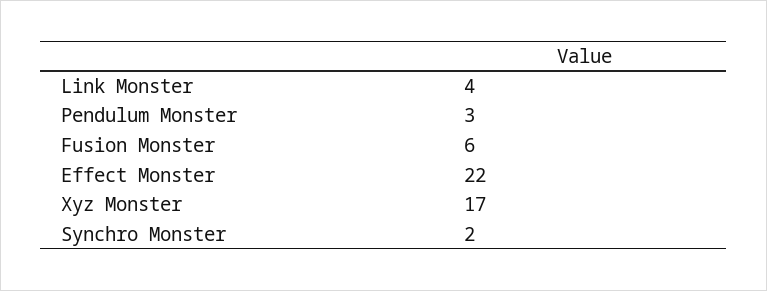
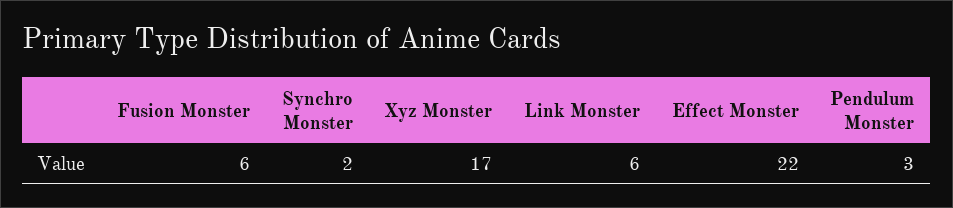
  {
-   "Link Monster": 4,
+   "Link Monster": 6,
    "Pendulum Monster": 3,
    "Fusion Monster": 6,
    "Effect Monster": 22,
    "Xyz Monster": 17,
    "Synchro Monster": 2
  }

